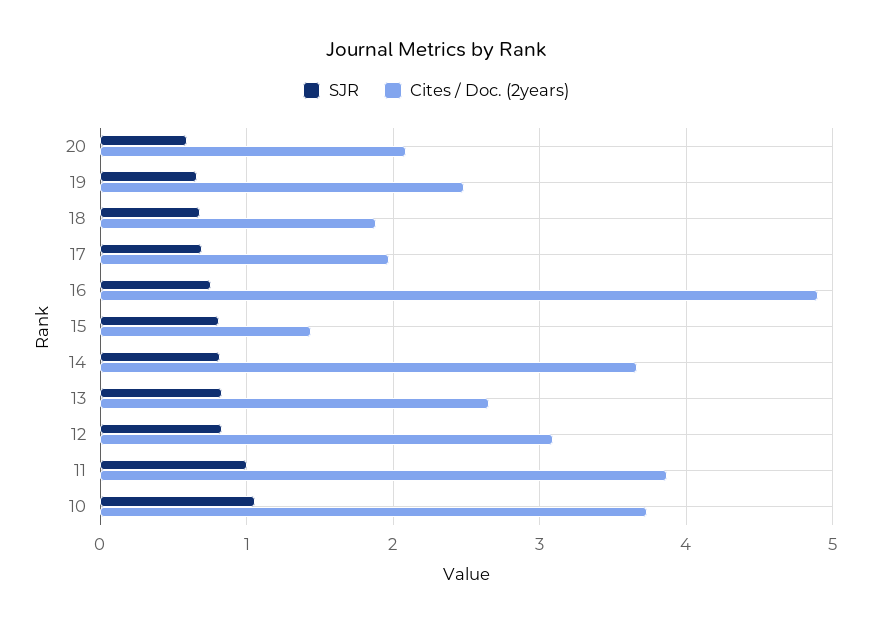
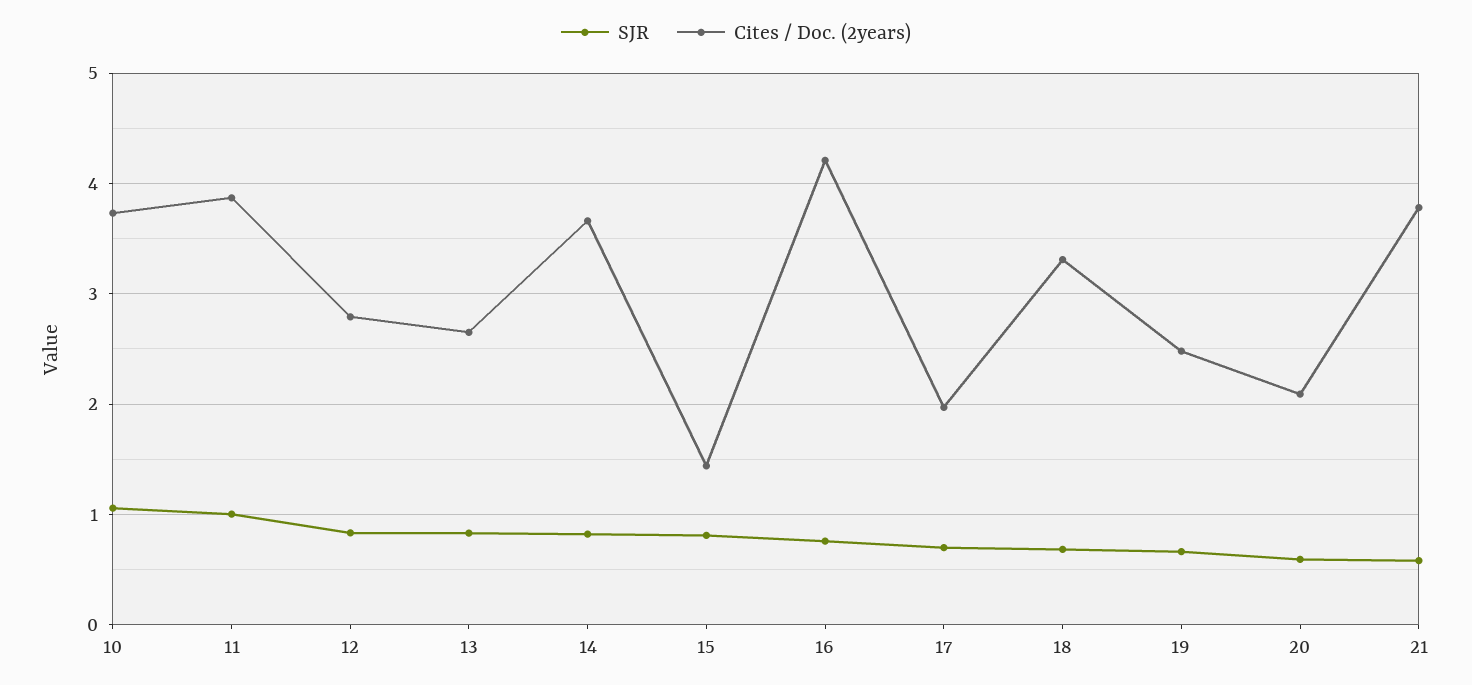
  {
    "SJR": {
      "20": 0.6,
      "19": 0.7,
      "18": 0.7,
      "17": 0.7,
      "16": 0.8,
      "15": 0.8,
      "14": 0.8,
      "13": 0.8,
      "12": 0.8,
      "11": 1,
-     "10": 1.1
+     "10": 1.1,
+     "21": 0.6
    },
    "Cites / Doc. (2years)": {
      "20": 2.1,
      "19": 2.5,
-     "18": 1.9,
+     "18": 3.3,
      "17": 2,
-     "16": 4.9,
+     "16": 4.2,
      "15": 1.4,
      "14": 3.7,
      "13": 2.7,
-     "12": 3.1,
+     "12": 2.8,
      "11": 3.9,
-     "10": 3.7
+     "10": 3.7,
+     "21": 3.8
    }
  }

